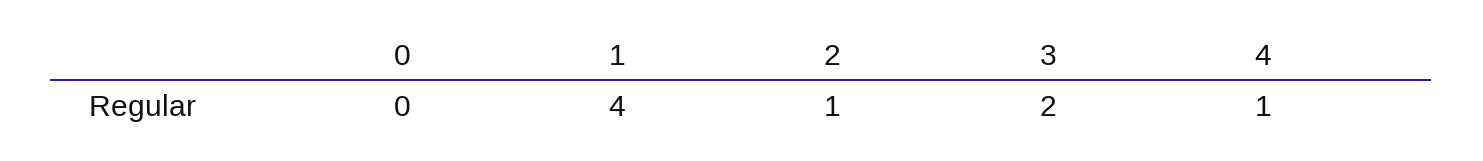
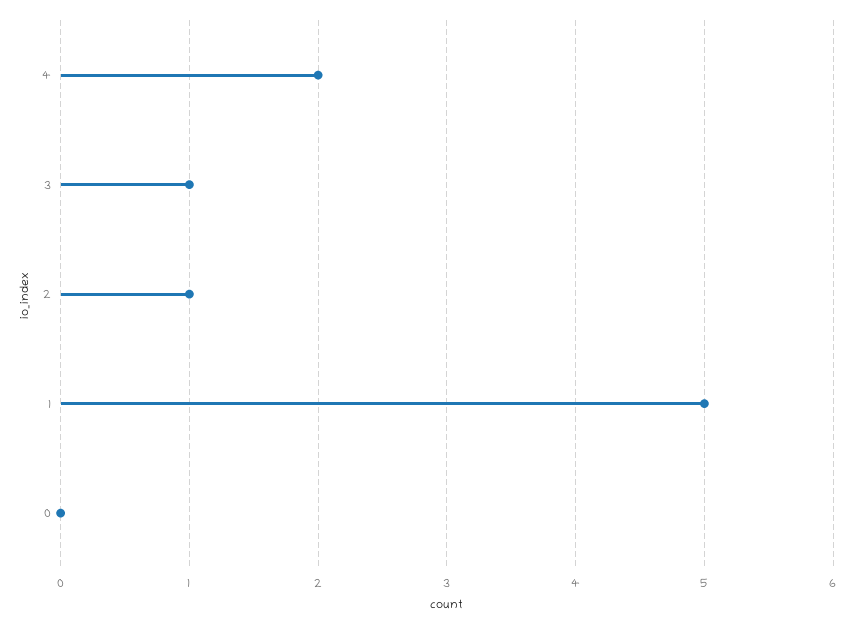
  {
    "0": 0,
-   "1": 4,
+   "1": 5,
    "2": 1,
-   "3": 2,
+   "3": 1,
-   "4": 1
+   "4": 2
  }

